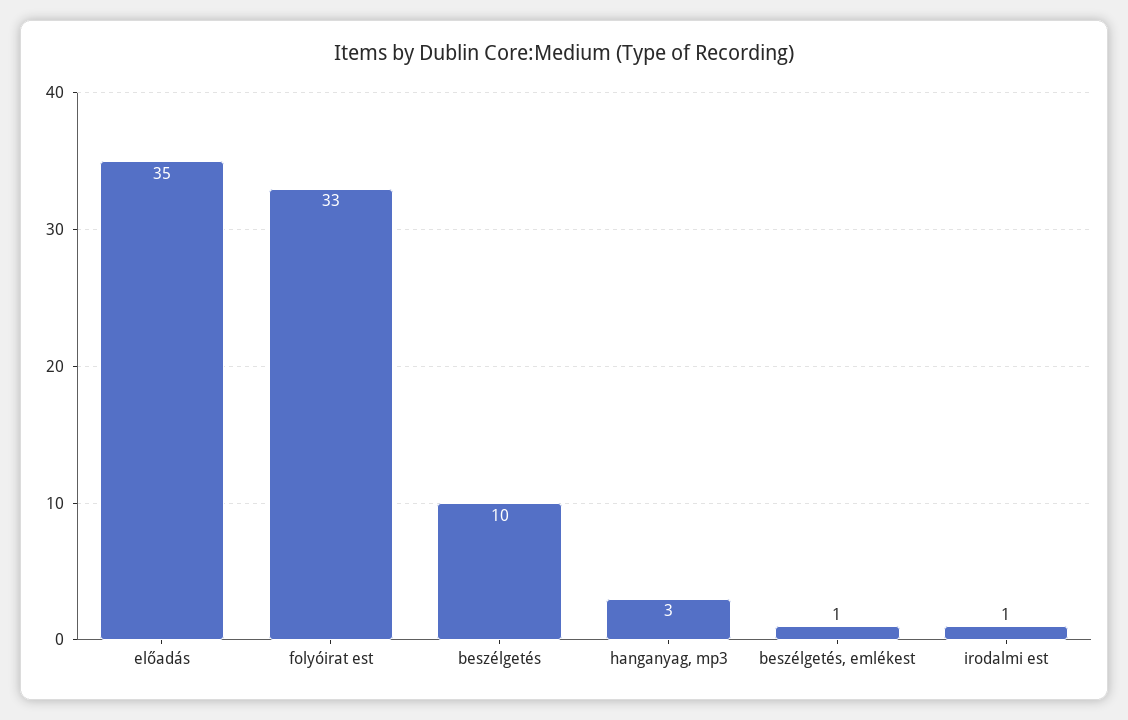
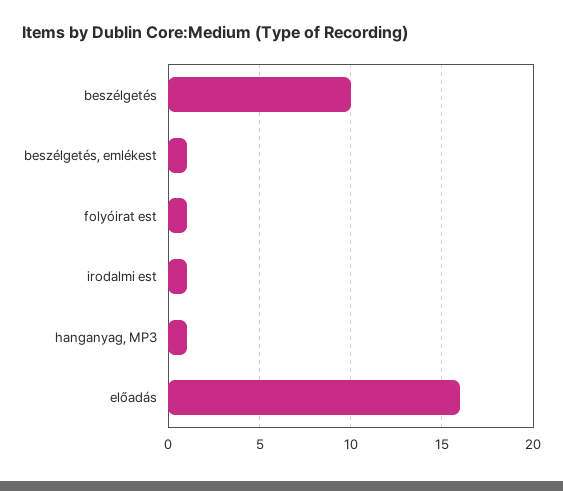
  {
-   "előadás": 35,
+   "előadás": 16,
-   "folyóirat est": 33,
+   "folyóirat est": 1,
    "beszélgetés": 10,
-   "hanganyag, mp3": 3,
+   "hanganyag, mp3": 1,
    "beszélgetés, emlékest": 1,
    "irodalmi est": 1
  }

